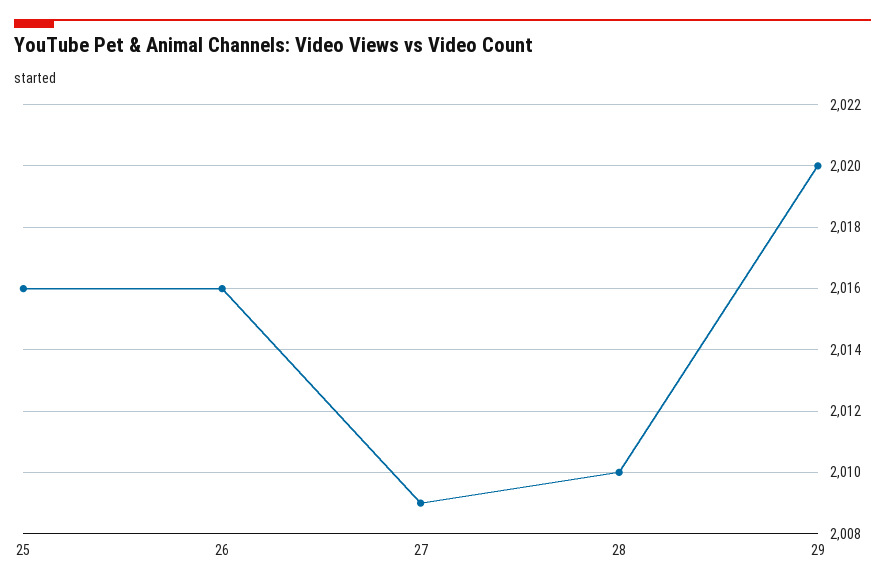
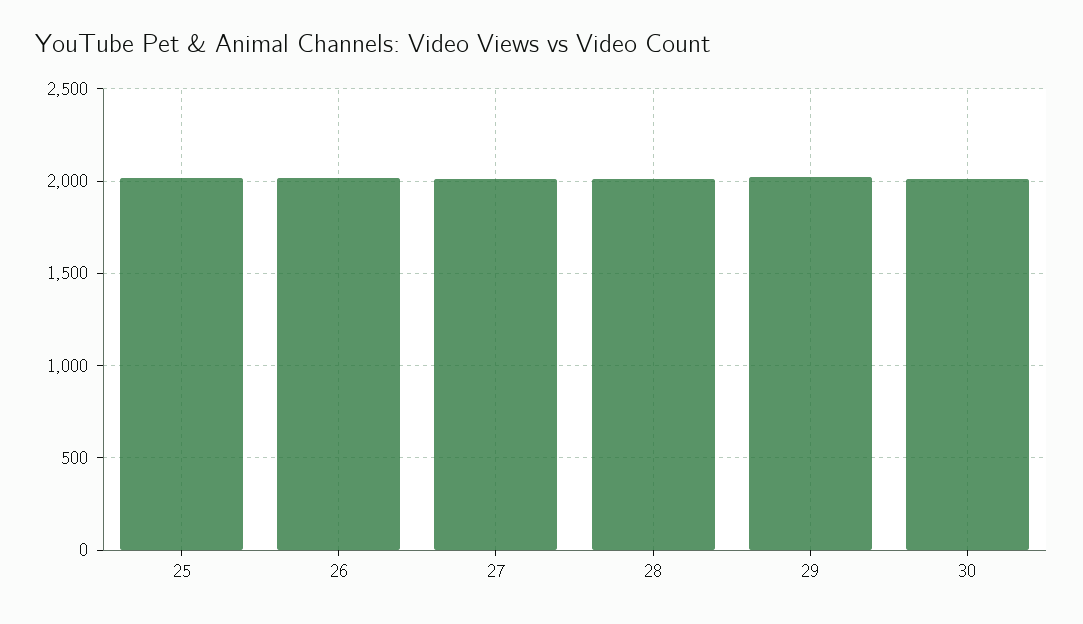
  {
    "25": 2016,
    "26": 2016,
    "27": 2009,
    "28": 2010,
-   "29": 2020
+   "29": 2020,
+   "30": 2000
  }

